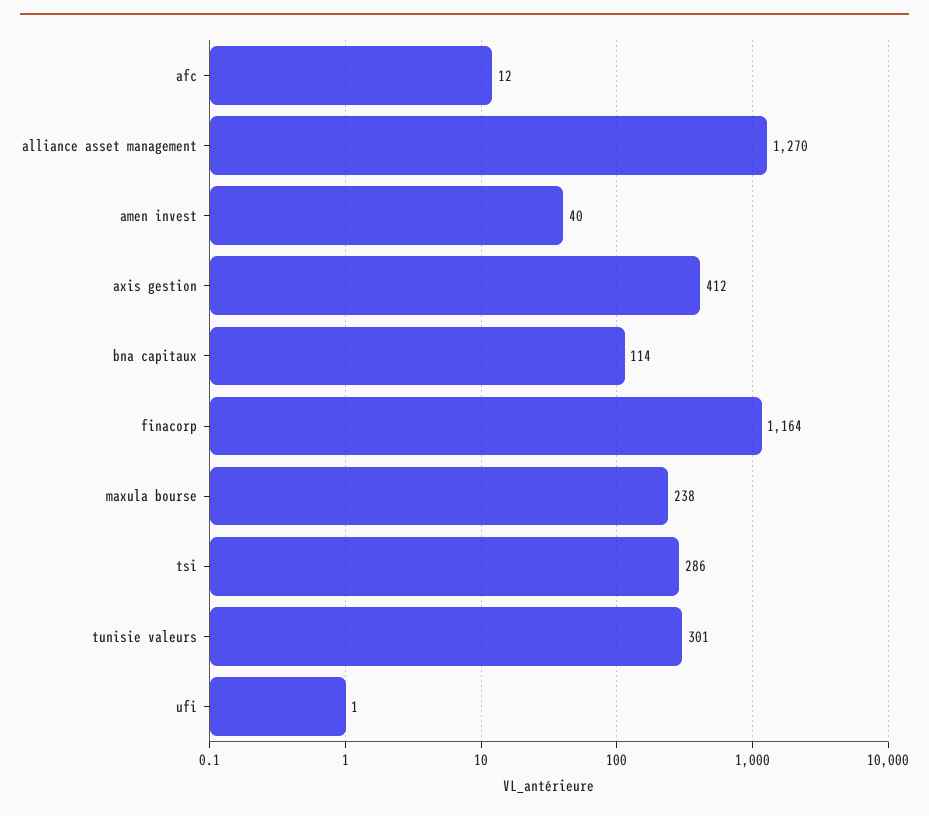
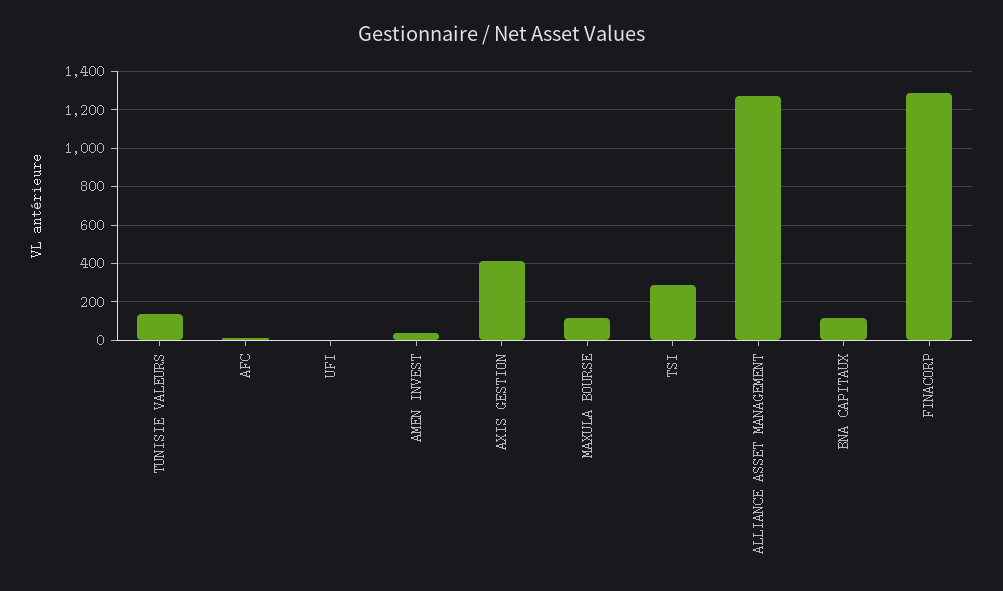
  {
    "afc": 12,
    "alliance asset management": 1270,
    "amen invest": 40,
    "axis gestion": 412,
    "bna capitaux": 114,
-   "finacorp": 1164,
+   "finacorp": 1300,
-   "maxula bourse": 238,
+   "maxula bourse": 100,
    "tsi": 286,
-   "tunisie valeurs": 301,
+   "tunisie valeurs": 150,
    "ufi": 1
  }

